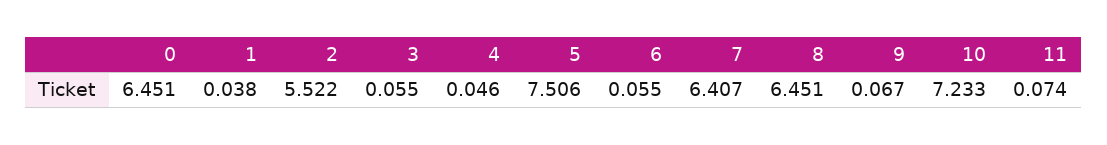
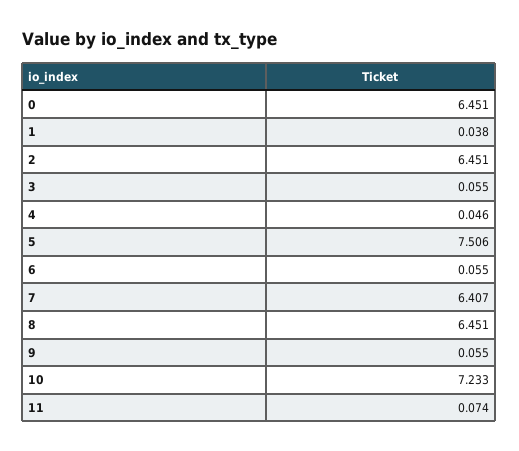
  {
    "0": 6.451,
    "1": 0.038,
-   "2": 5.522,
+   "2": 6.451,
    "3": 0.055,
    "4": 0.046,
    "5": 7.506,
    "6": 0.055,
    "7": 6.407,
    "8": 6.451,
-   "9": 0.067,
+   "9": 0.055,
    "10": 7.233,
    "11": 0.074
  }

